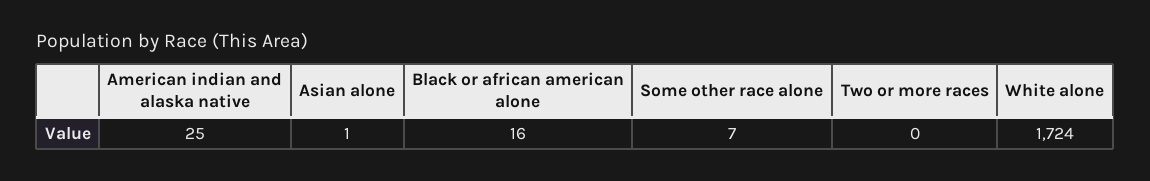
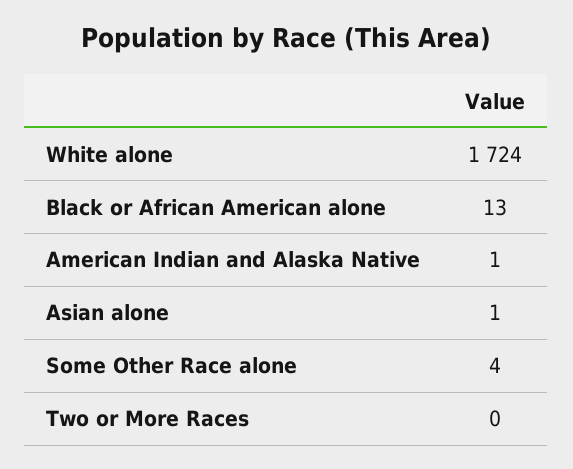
  {
-   "American indian and alaska native": 25,
+   "American indian and alaska native": 1,
    "Asian alone": 1,
-   "Black or african american alone": 16,
+   "Black or african american alone": 13,
-   "Some other race alone": 7,
+   "Some other race alone": 4,
    "Two or more races": 0,
    "White alone": 1724
  }

